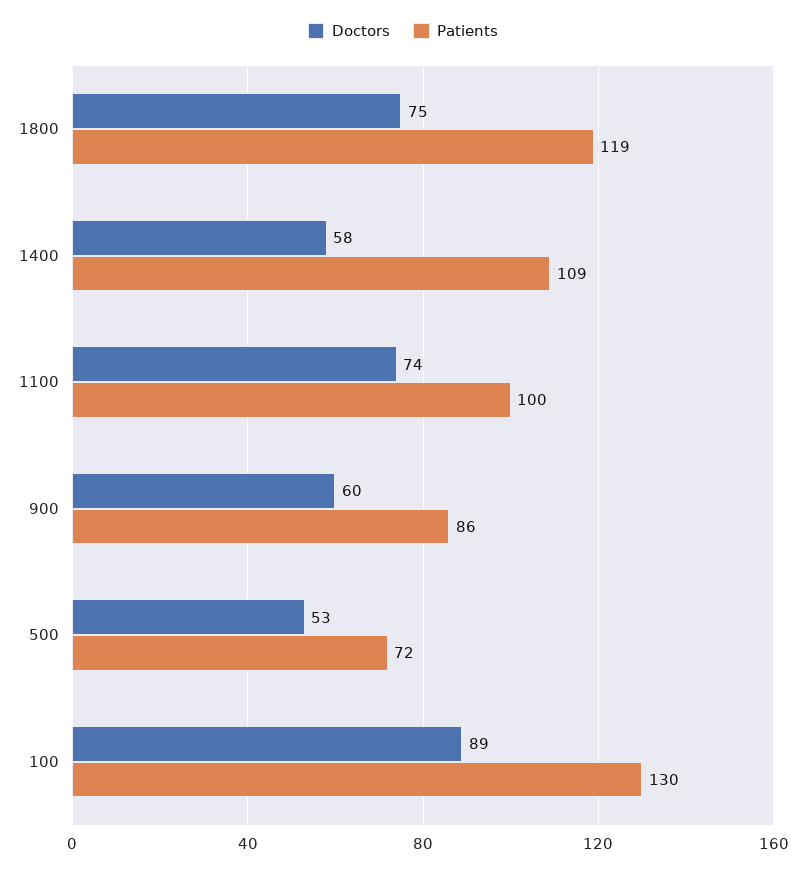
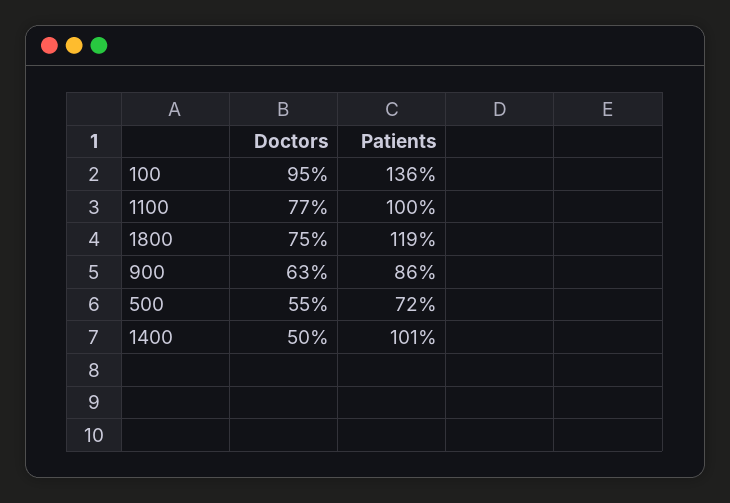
  {
    "Doctors": {
      "1800": 75,
-     "1400": 58,
+     "1400": 50,
-     "1100": 74,
+     "1100": 77,
-     "900": 60,
+     "900": 63,
-     "500": 53,
+     "500": 55,
-     "100": 89
+     "100": 95
    },
    "Patients": {
      "1800": 119,
-     "1400": 109,
+     "1400": 101,
      "1100": 100,
      "900": 86,
      "500": 72,
-     "100": 130
+     "100": 136
    }
  }

